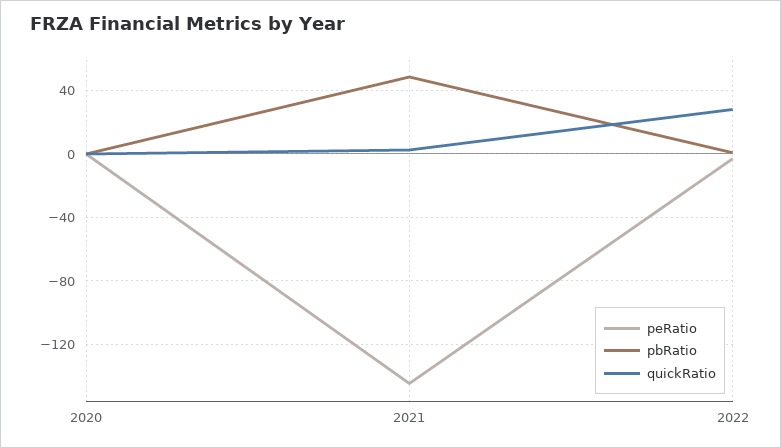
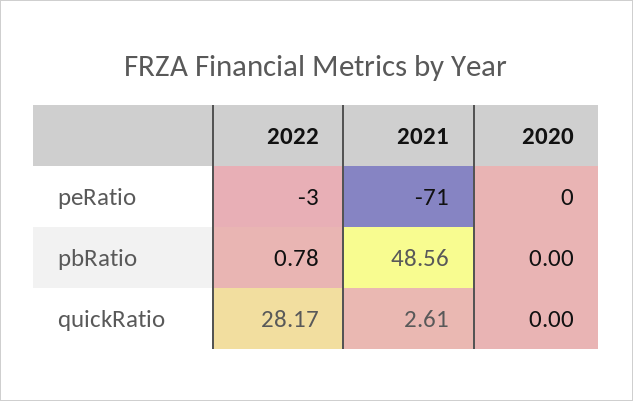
  {
    "peRatio": {
      "2020": 0,
-     "2021": -145,
+     "2021": -71,
      "2022": -3
    },
    "pbRatio": {
      "2020": 0,
      "2021": 48.56,
      "2022": 0.78
    },
    "quickRatio": {
      "2020": 0,
      "2021": 2.61,
      "2022": 28.17
    }
  }

